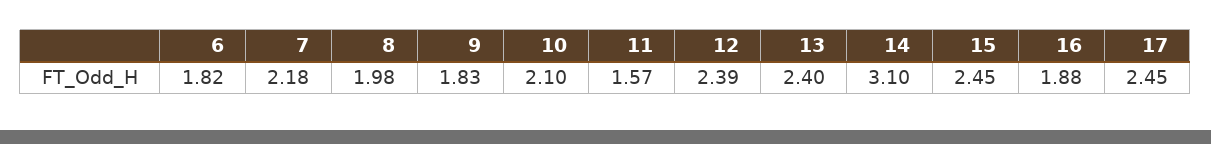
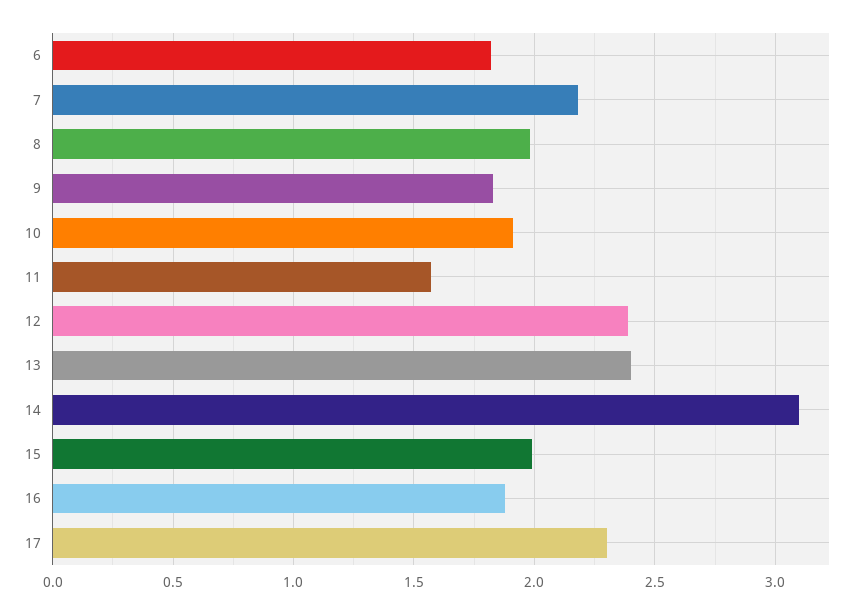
  {
    "6": 1.82,
    "7": 2.18,
    "8": 1.98,
    "9": 1.83,
-   "10": 2.1,
+   "10": 1.9,
    "11": 1.57,
    "12": 2.39,
    "13": 2.4,
    "14": 3.1,
-   "15": 2.45,
+   "15": 2,
    "16": 1.88,
-   "17": 2.45
+   "17": 2.3
  }

